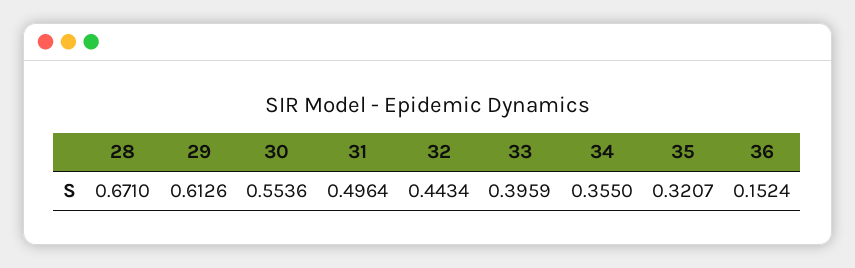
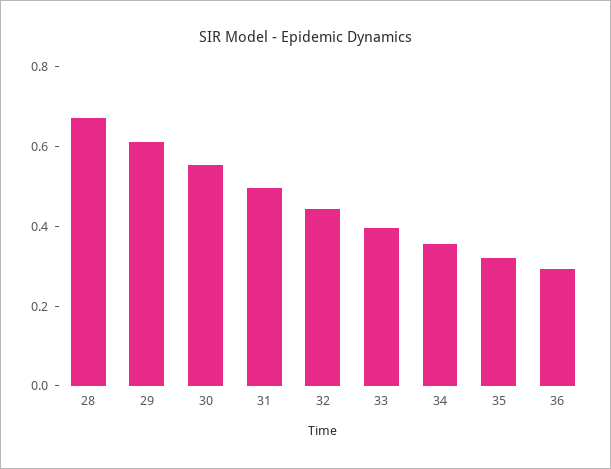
  {
    "28": 0.671,
    "29": 0.6126,
    "30": 0.5536,
    "31": 0.4964,
    "32": 0.4434,
    "33": 0.3959,
    "34": 0.355,
    "35": 0.3207,
-   "36": 0.1524
+   "36": 0.3
  }

